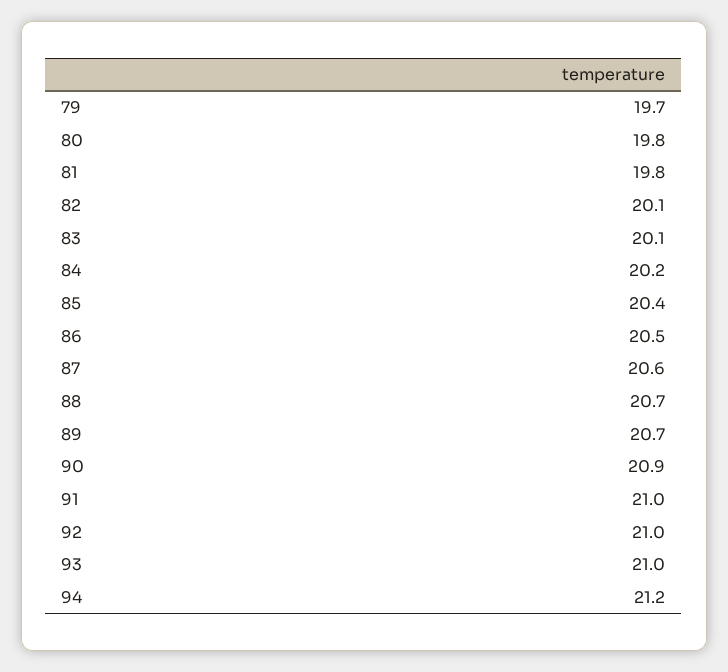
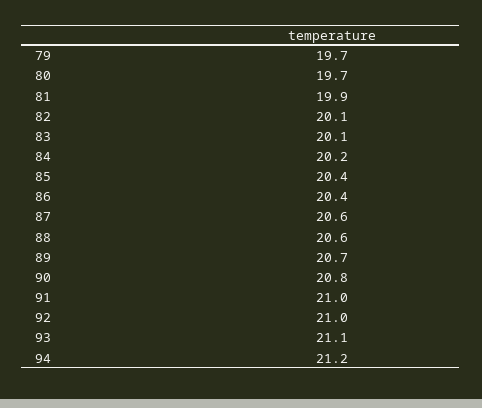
  {
    "79": 19.7,
-   "80": 19.8,
+   "80": 19.7,
-   "81": 19.8,
+   "81": 19.9,
    "82": 20.1,
    "83": 20.1,
    "84": 20.2,
    "85": 20.4,
-   "86": 20.5,
+   "86": 20.4,
    "87": 20.6,
-   "88": 20.7,
+   "88": 20.6,
    "89": 20.7,
-   "90": 20.9,
+   "90": 20.8,
    "91": 21,
    "92": 21,
-   "93": 21,
+   "93": 21.1,
    "94": 21.2
  }

